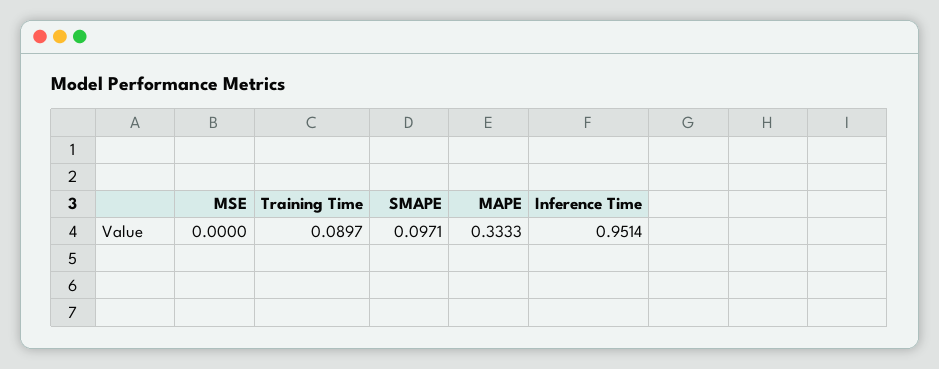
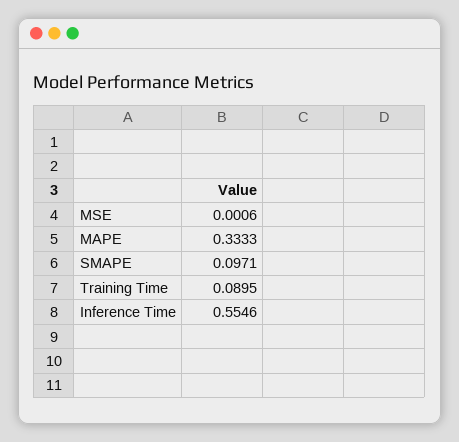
  {
-   "MSE": 0,
+   "MSE": 0.0006,
-   "Training Time": 0.0897,
+   "Training Time": 0.0895,
    "SMAPE": 0.0971,
    "MAPE": 0.3333,
-   "Inference Time": 0.9514
+   "Inference Time": 0.5546
  }

